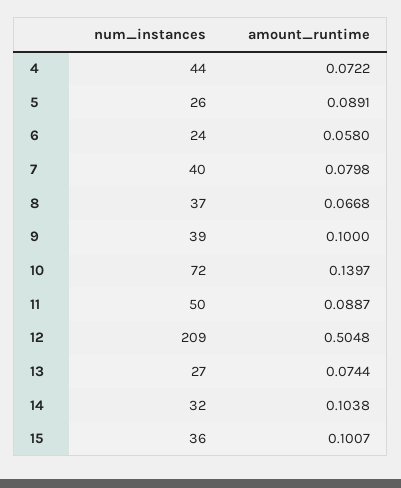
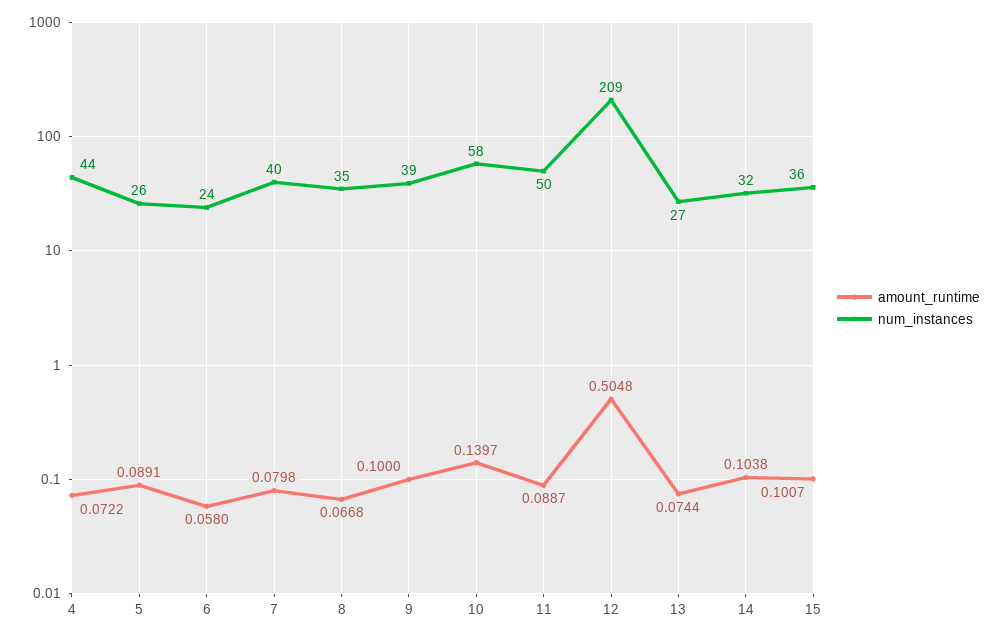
  {
    "num_instances": {
      "4": 44,
      "5": 26,
      "6": 24,
      "7": 40,
-     "8": 37,
+     "8": 35,
      "9": 39,
-     "10": 72,
+     "10": 58,
      "11": 50,
      "12": 209,
      "13": 27,
      "14": 32,
      "15": 36
    },
    "amount_runtime": {
      "4": 0.0722,
      "5": 0.0891,
      "6": 0.058,
      "7": 0.0798,
      "8": 0.0668,
      "9": 0.1,
      "10": 0.1397,
      "11": 0.0887,
      "12": 0.5048,
      "13": 0.0744,
      "14": 0.1038,
      "15": 0.1007
    }
  }

